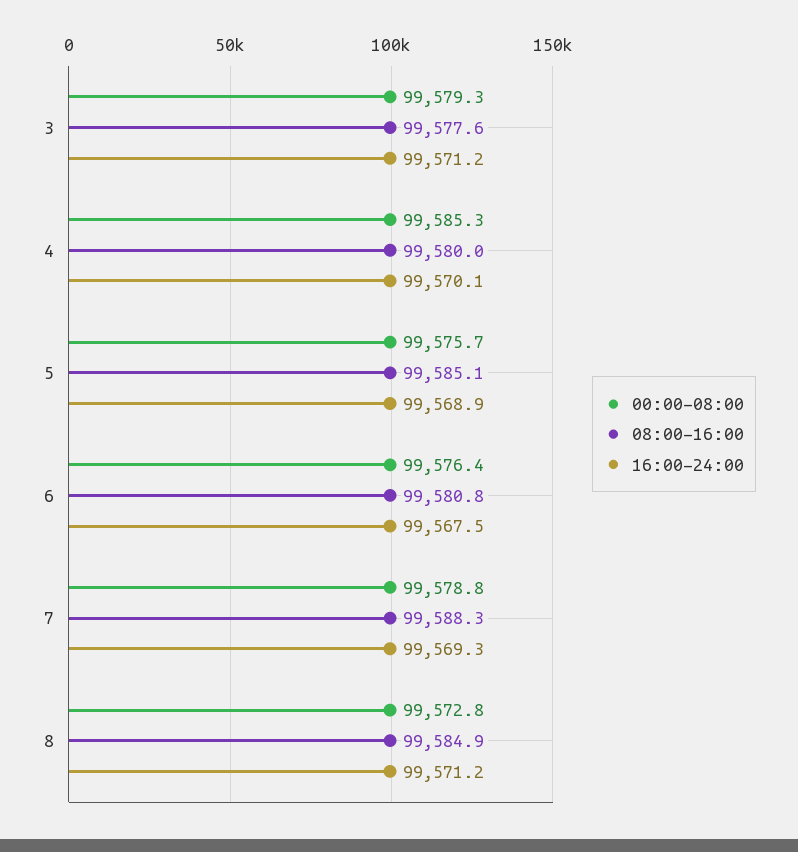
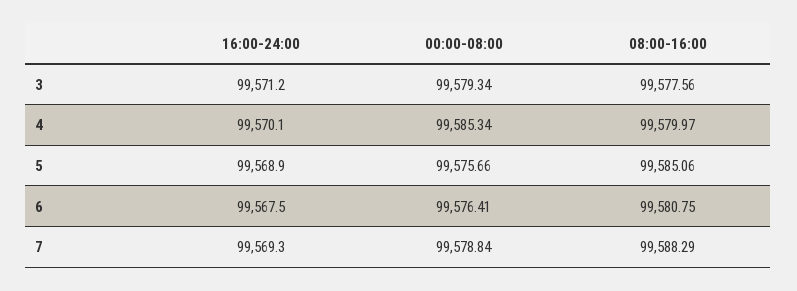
  {
    "00:00-08:00": {
      "3": 99579.34,
      "4": 99585.34,
      "5": 99575.66,
      "6": 99576.41,
-     "7": 99578.84,
+     "7": 99578.84
-     "8": 99572.8
    },
    "08:00-16:00": {
      "3": 99577.56,
      "4": 99579.97,
      "5": 99585.06,
      "6": 99580.75,
-     "7": 99588.29,
+     "7": 99588.29
-     "8": 99584.9
    },
    "16:00-24:00": {
      "3": 99571.2,
      "4": 99570.1,
      "5": 99568.9,
      "6": 99567.5,
-     "7": 99569.3,
+     "7": 99569.3
-     "8": 99571.2
    }
  }

